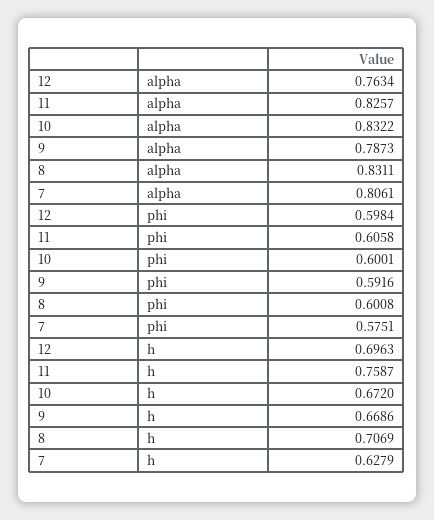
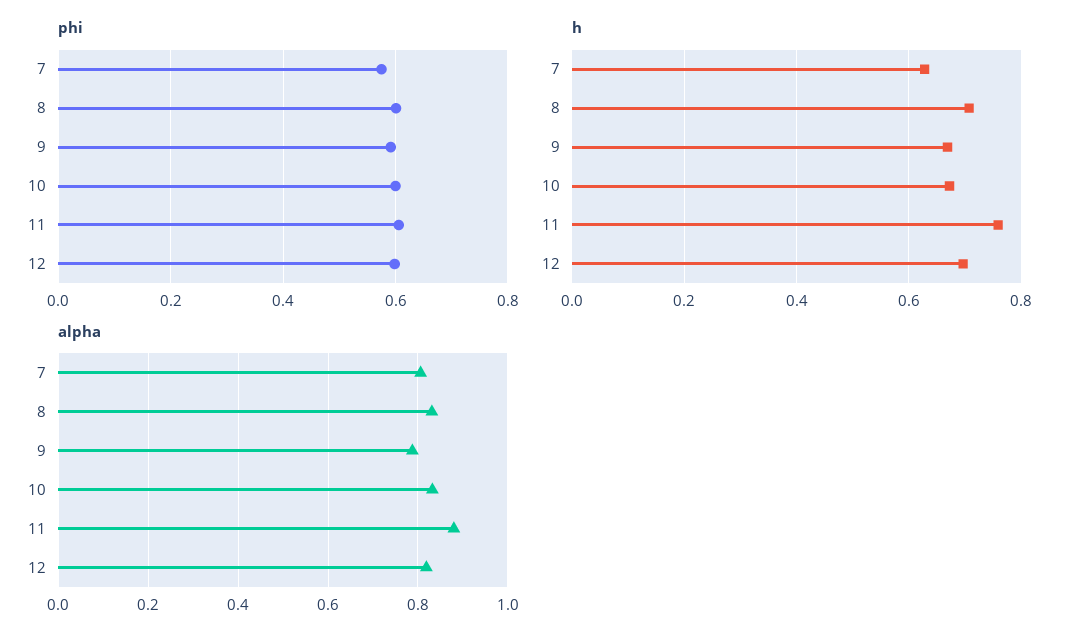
  {
    "alpha": {
-     "12": 0.7634,
+     "12": 0.82,
-     "11": 0.8257,
+     "11": 0.88,
      "10": 0.8322,
      "9": 0.7873,
      "8": 0.8311,
      "7": 0.8061
    },
    "phi": {
      "12": 0.5984,
      "11": 0.6058,
      "10": 0.6001,
      "9": 0.5916,
      "8": 0.6008,
      "7": 0.5751
    },
    "h": {
      "12": 0.6963,
      "11": 0.7587,
      "10": 0.672,
      "9": 0.6686,
      "8": 0.7069,
      "7": 0.6279
    }
  }

